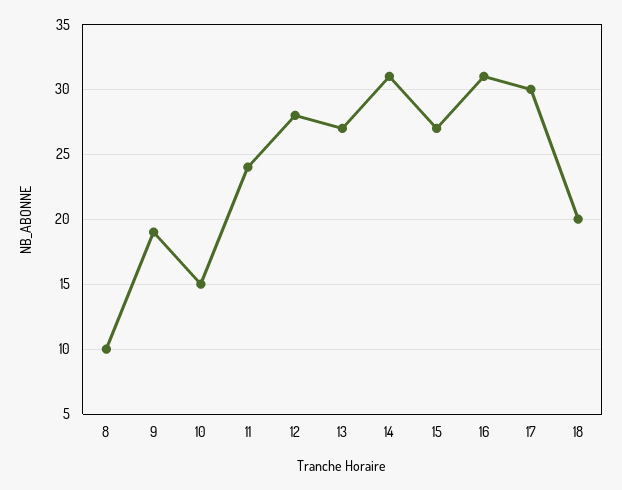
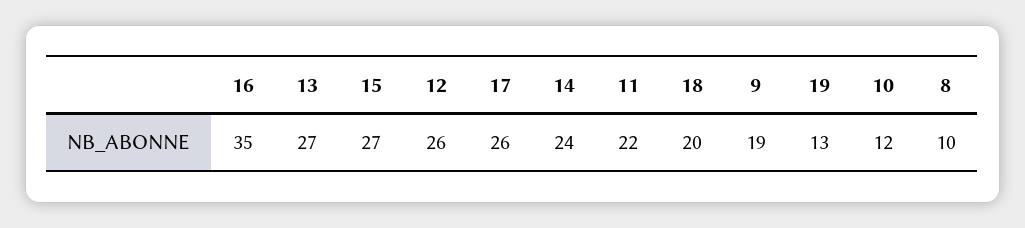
  {
    "8": 10,
    "9": 19,
-   "10": 15,
+   "10": 12,
-   "11": 24,
+   "11": 22,
-   "12": 28,
+   "12": 26,
    "13": 27,
-   "14": 31,
+   "14": 24,
    "15": 27,
-   "16": 31,
+   "16": 35,
-   "17": 30,
+   "17": 26,
-   "18": 20
+   "18": 20,
+   "19": 13
  }

